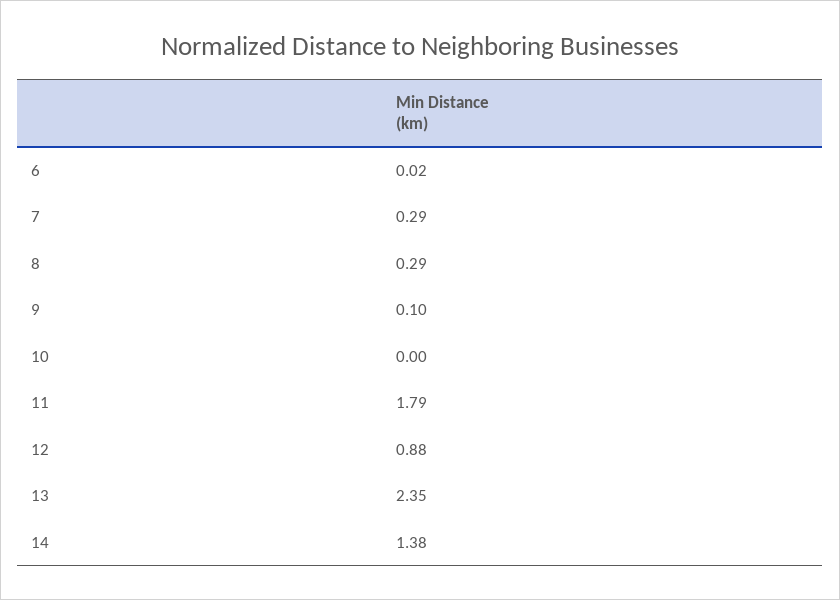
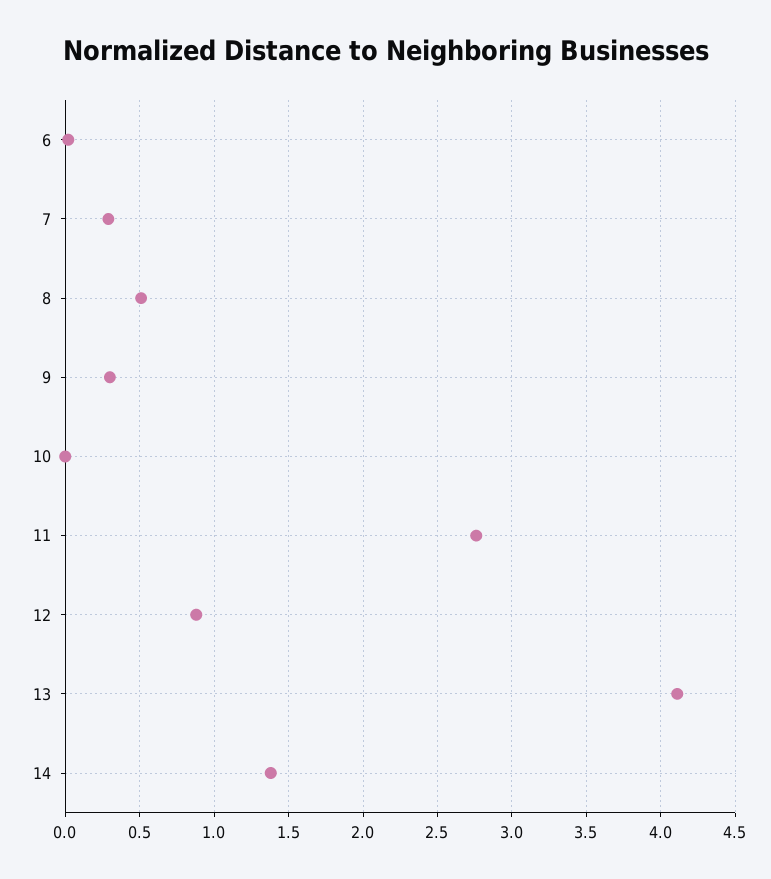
  {
    "6": 0.02,
    "7": 0.29,
-   "8": 0.29,
+   "8": 0.5,
-   "9": 0.1,
+   "9": 0.3,
    "10": 0,
-   "11": 1.79,
+   "11": 2.75,
    "12": 0.88,
-   "13": 2.35,
+   "13": 4.1,
    "14": 1.38
  }

